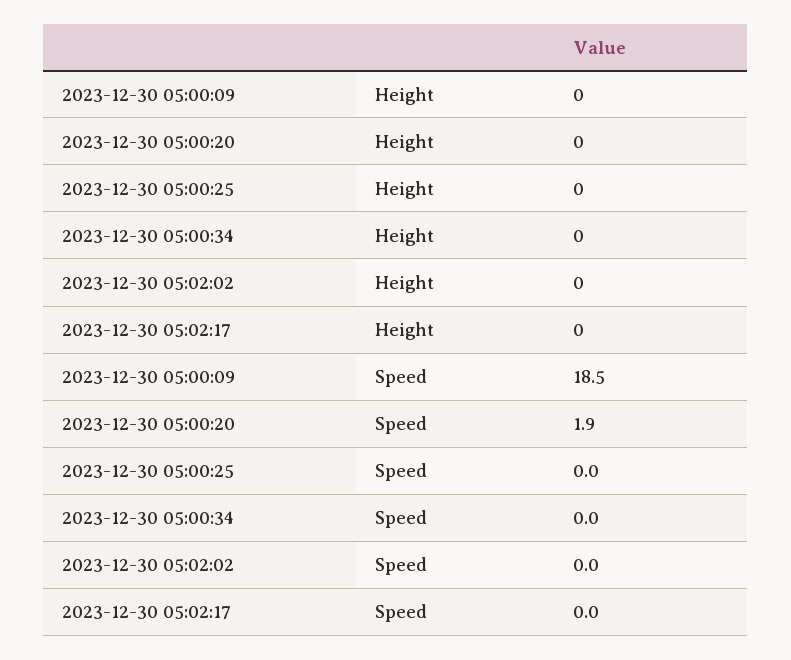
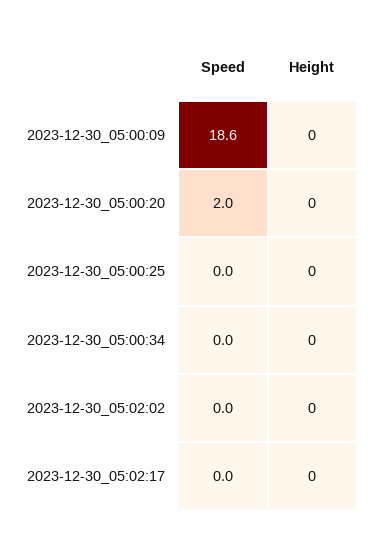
  {
    "2023-12-30 05:00:09": {
      "Height": 0,
-     "Speed": 18.5
+     "Speed": 18.6
    },
    "2023-12-30 05:00:20": {
      "Height": 0,
-     "Speed": 1.9
+     "Speed": 2
    },
    "2023-12-30 05:00:25": {
      "Height": 0,
      "Speed": 0
    },
    "2023-12-30 05:00:34": {
      "Height": 0,
      "Speed": 0
    },
    "2023-12-30 05:02:02": {
      "Height": 0,
      "Speed": 0
    },
    "2023-12-30 05:02:17": {
      "Height": 0,
      "Speed": 0
    }
  }

